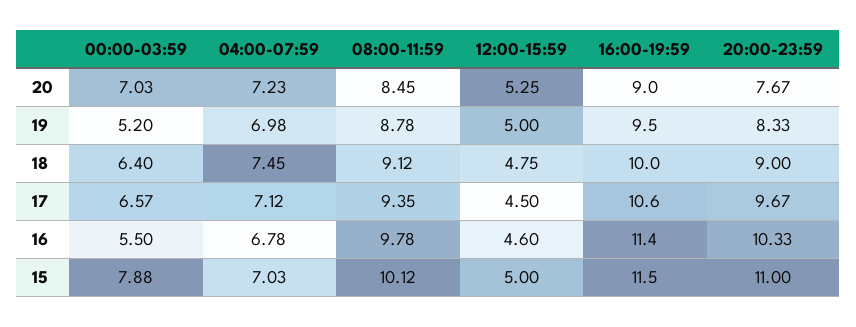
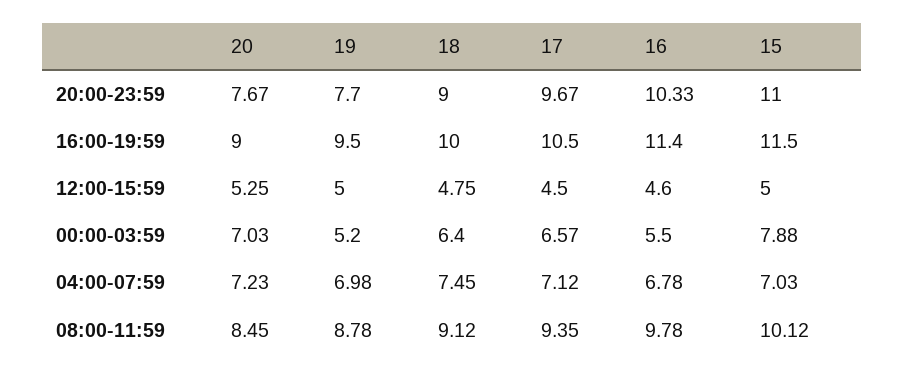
  {
    "00:00-03:59": {
      "20": 7.03,
      "19": 5.2,
      "18": 6.4,
      "17": 6.57,
      "16": 5.5,
      "15": 7.88
    },
    "04:00-07:59": {
      "20": 7.23,
      "19": 6.98,
      "18": 7.45,
      "17": 7.12,
      "16": 6.78,
      "15": 7.03
    },
    "08:00-11:59": {
      "20": 8.45,
      "19": 8.78,
      "18": 9.12,
      "17": 9.35,
      "16": 9.78,
      "15": 10.12
    },
    "12:00-15:59": {
      "20": 5.25,
      "19": 5,
      "18": 4.75,
      "17": 4.5,
      "16": 4.6,
      "15": 5
    },
    "16:00-19:59": {
      "20": 9,
      "19": 9.5,
      "18": 10,
-     "17": 10.6,
+     "17": 10.5,
      "16": 11.4,
      "15": 11.5
    },
    "20:00-23:59": {
      "20": 7.67,
-     "19": 8.33,
+     "19": 7.7,
      "18": 9,
      "17": 9.67,
      "16": 10.33,
      "15": 11
    }
  }

